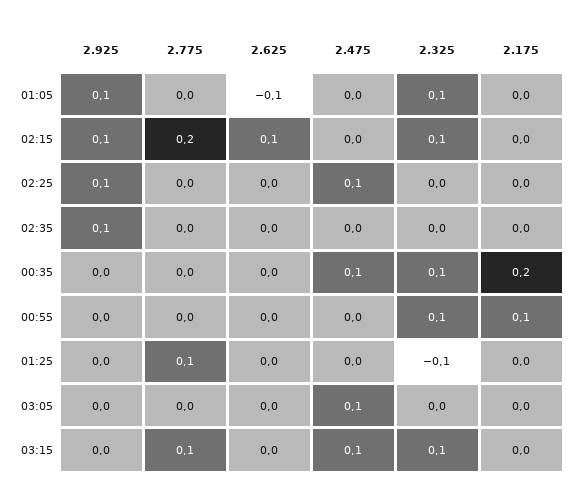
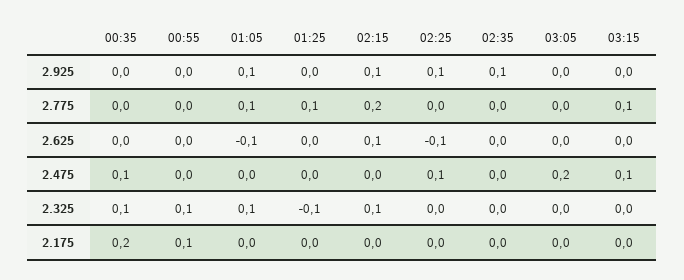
  {
    "2.925": {
      "01:05": 0.1,
      "02:15": 0.1,
      "02:25": 0.1,
      "02:35": 0.1,
      "00:35": 0,
      "00:55": 0,
      "01:25": 0,
      "03:05": 0,
      "03:15": 0
    },
    "2.775": {
-     "01:05": 0,
+     "01:05": 0.1,
      "02:15": 0.2,
      "02:25": 0,
      "02:35": 0,
      "00:35": 0,
      "00:55": 0,
      "01:25": 0.1,
      "03:05": 0,
      "03:15": 0.1
    },
    "2.625": {
      "01:05": -0.1,
      "02:15": 0.1,
-     "02:25": 0,
+     "02:25": -0.1,
      "02:35": 0,
      "00:35": 0,
      "00:55": 0,
      "01:25": 0,
      "03:05": 0,
      "03:15": 0
    },
    "2.475": {
      "01:05": 0,
      "02:15": 0,
      "02:25": 0.1,
      "02:35": 0,
      "00:35": 0.1,
      "00:55": 0,
      "01:25": 0,
-     "03:05": 0.1,
+     "03:05": 0.2,
      "03:15": 0.1
    },
    "2.325": {
      "01:05": 0.1,
      "02:15": 0.1,
      "02:25": 0,
      "02:35": 0,
      "00:35": 0.1,
      "00:55": 0.1,
      "01:25": -0.1,
      "03:05": 0,
-     "03:15": 0.1
+     "03:15": 0
    },
    "2.175": {
      "01:05": 0,
      "02:15": 0,
      "02:25": 0,
      "02:35": 0,
      "00:35": 0.2,
      "00:55": 0.1,
      "01:25": 0,
      "03:05": 0,
      "03:15": 0
    }
  }

